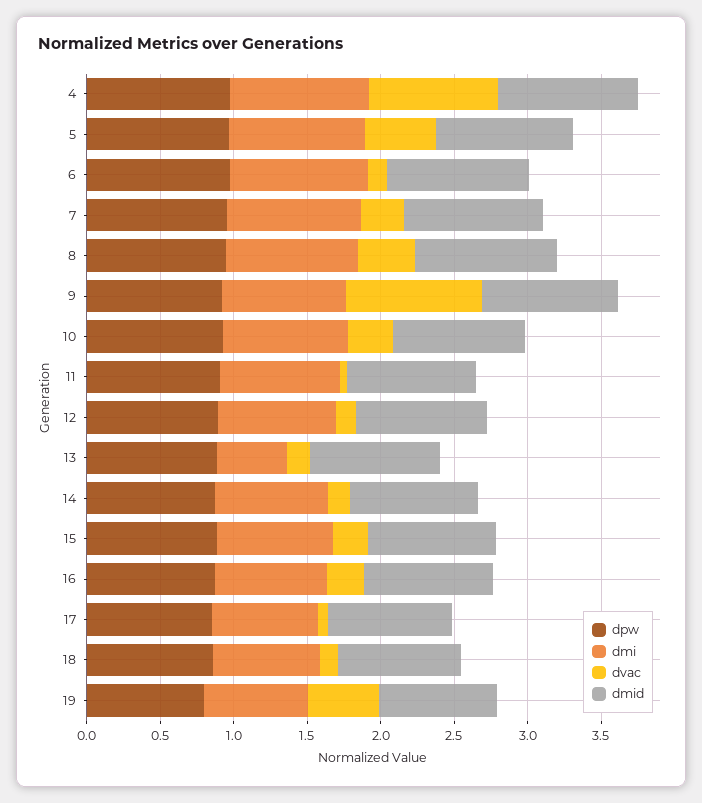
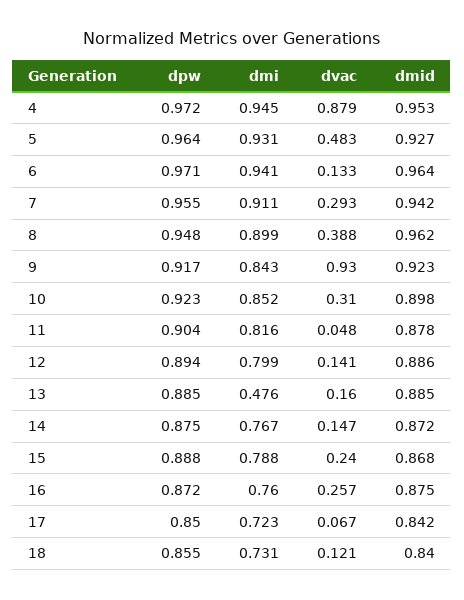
  {
    "dpw": {
      "4": 0.972,
      "5": 0.964,
      "6": 0.971,
      "7": 0.955,
      "8": 0.948,
      "9": 0.917,
      "10": 0.923,
      "11": 0.904,
      "12": 0.894,
      "13": 0.885,
      "14": 0.875,
      "15": 0.888,
      "16": 0.872,
      "17": 0.85,
-     "18": 0.855,
+     "18": 0.855
-     "19": 0.8
    },
    "dmi": {
      "4": 0.945,
      "5": 0.931,
      "6": 0.941,
      "7": 0.911,
      "8": 0.899,
      "9": 0.843,
      "10": 0.852,
      "11": 0.816,
      "12": 0.799,
      "13": 0.476,
      "14": 0.767,
      "15": 0.788,
      "16": 0.76,
      "17": 0.723,
-     "18": 0.731,
+     "18": 0.731
-     "19": 0.7
    },
    "dvac": {
      "4": 0.879,
      "5": 0.483,
      "6": 0.133,
      "7": 0.293,
      "8": 0.388,
      "9": 0.93,
      "10": 0.31,
      "11": 0.048,
      "12": 0.141,
      "13": 0.16,
      "14": 0.147,
      "15": 0.24,
      "16": 0.257,
      "17": 0.067,
-     "18": 0.121,
+     "18": 0.121
-     "19": 0.5
    },
    "dmid": {
      "4": 0.953,
      "5": 0.927,
      "6": 0.964,
      "7": 0.942,
      "8": 0.962,
      "9": 0.923,
      "10": 0.898,
      "11": 0.878,
      "12": 0.886,
      "13": 0.885,
      "14": 0.872,
      "15": 0.868,
      "16": 0.875,
      "17": 0.842,
-     "18": 0.84,
+     "18": 0.84
-     "19": 0.8
    }
  }

